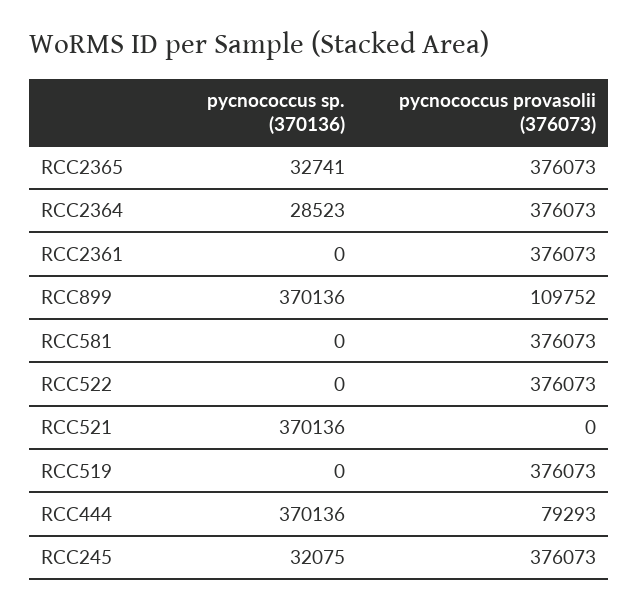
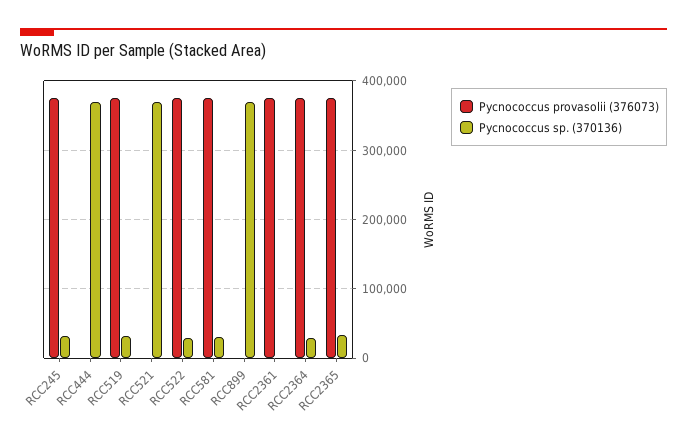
  {
    "pycnococcus sp. (370136)": {
      "RCC2365": 32741,
      "RCC2364": 28523,
      "RCC2361": 0,
      "RCC899": 370136,
-     "RCC581": 0,
+     "RCC581": 30000,
-     "RCC522": 0,
+     "RCC522": 30000,
      "RCC521": 370136,
-     "RCC519": 0,
+     "RCC519": 30000,
      "RCC444": 370136,
      "RCC245": 32075
    },
    "pycnococcus provasolii (376073)": {
      "RCC2365": 376073,
      "RCC2364": 376073,
      "RCC2361": 376073,
-     "RCC899": 109752,
+     "RCC899": 0,
      "RCC581": 376073,
      "RCC522": 376073,
      "RCC521": 0,
      "RCC519": 376073,
-     "RCC444": 79293,
+     "RCC444": 0,
      "RCC245": 376073
    }
  }

